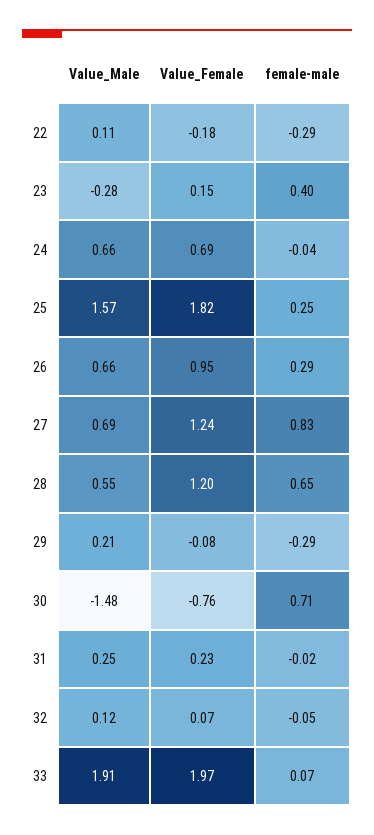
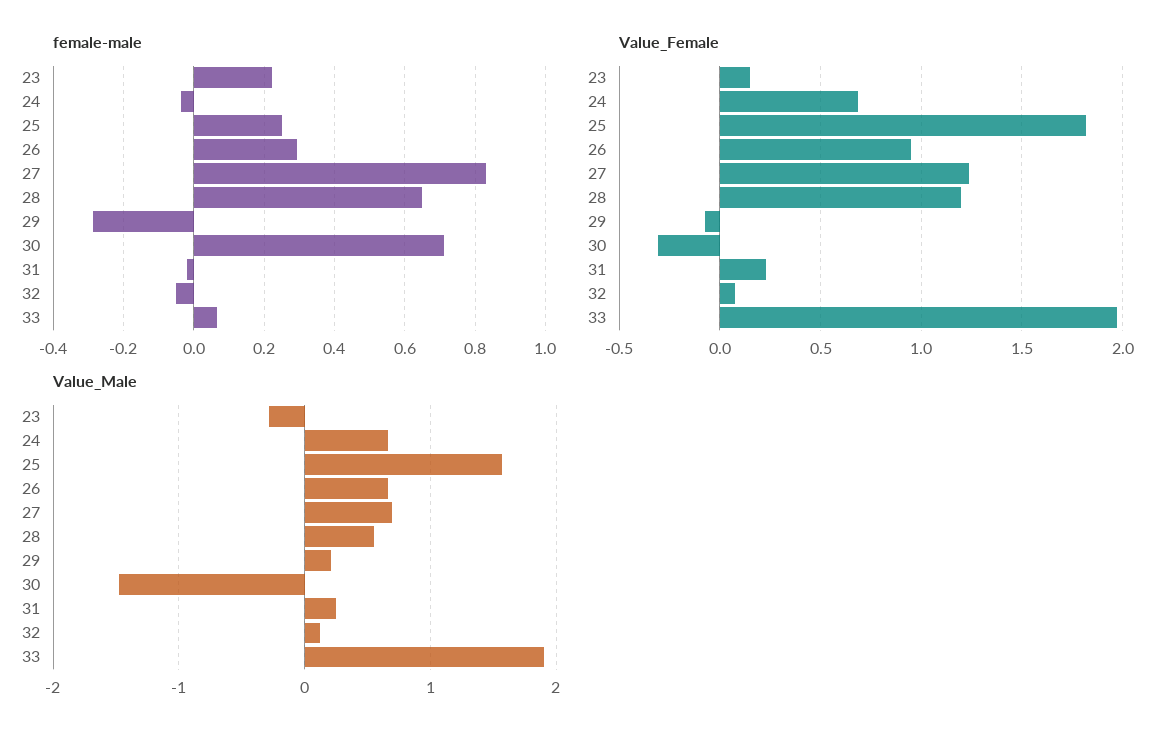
  {
    "Value_Male": {
-     "22": 0.11,
      "23": -0.28,
      "24": 0.66,
      "25": 1.57,
      "26": 0.66,
      "27": 0.69,
      "28": 0.55,
      "29": 0.21,
      "30": -1.48,
      "31": 0.25,
      "32": 0.12,
      "33": 1.91
    },
    "Value_Female": {
-     "22": -0.18,
      "23": 0.15,
      "24": 0.69,
      "25": 1.82,
      "26": 0.95,
      "27": 1.24,
      "28": 1.2,
      "29": -0.08,
-     "30": -0.76,
+     "30": -0.3,
      "31": 0.23,
      "32": 0.07,
      "33": 1.97
    },
    "female-male": {
-     "22": -0.29,
-     "23": 0.4,
+     "23": 0.22,
      "24": -0.04,
      "25": 0.25,
      "26": 0.29,
      "27": 0.83,
      "28": 0.65,
      "29": -0.29,
      "30": 0.71,
      "31": -0.02,
      "32": -0.05,
      "33": 0.07
    }
  }

